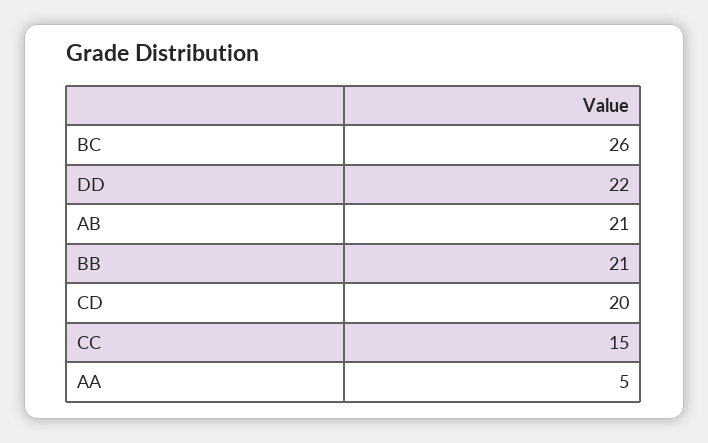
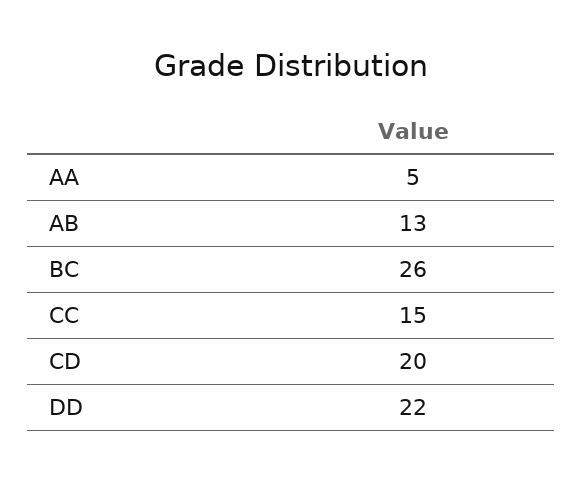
  {
    "BC": 26,
    "DD": 22,
-   "AB": 21,
+   "AB": 13,
-   "BB": 21,
    "CD": 20,
    "CC": 15,
    "AA": 5
  }

